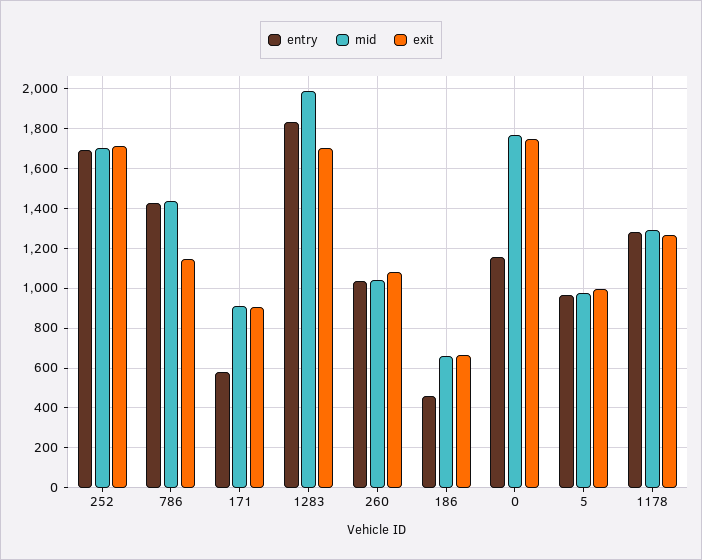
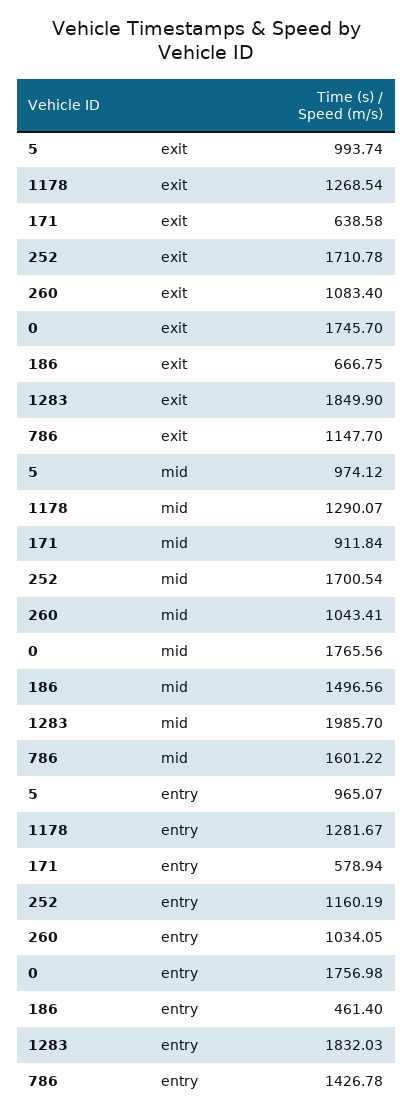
  {
    "entry": {
-     "252": 1700,
+     "252": 1160.19,
      "786": 1426.78,
      "171": 578.94,
      "1283": 1832.03,
      "260": 1034.05,
      "186": 461.4,
-     "0": 1150,
+     "0": 1756.98,
      "5": 965.07,
      "1178": 1281.67
    },
    "mid": {
      "252": 1700.54,
-     "786": 1450,
+     "786": 1601.22,
      "171": 911.84,
      "1283": 1985.7,
      "260": 1043.41,
-     "186": 650,
+     "186": 1496.56,
      "0": 1765.56,
      "5": 974.12,
      "1178": 1290.07
    },
    "exit": {
      "252": 1710.78,
      "786": 1147.7,
-     "171": 900,
+     "171": 638.58,
-     "1283": 1700,
+     "1283": 1849.9,
      "260": 1083.4,
      "186": 666.75,
      "0": 1745.7,
      "5": 993.74,
      "1178": 1268.54
    }
  }

